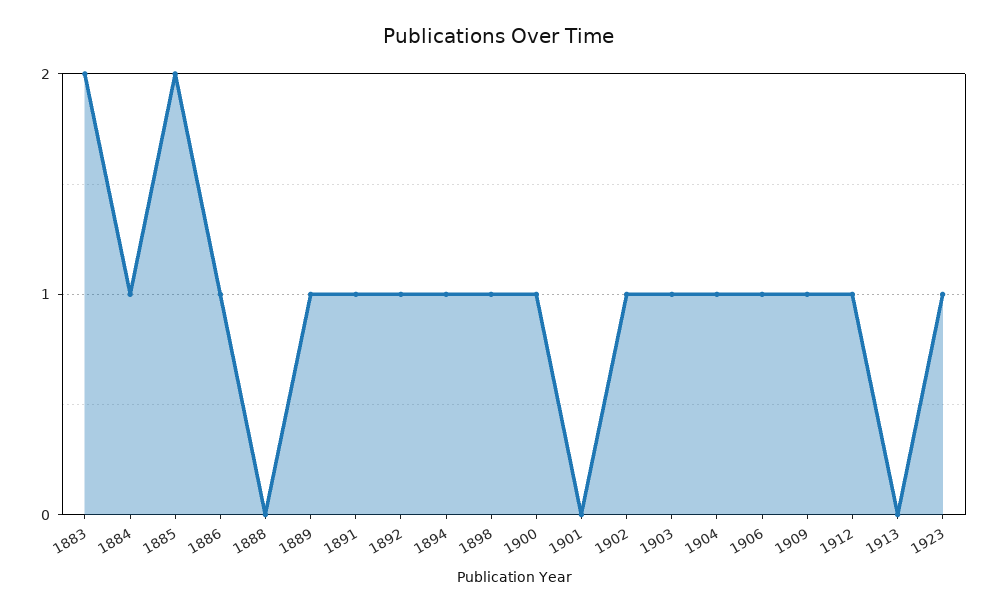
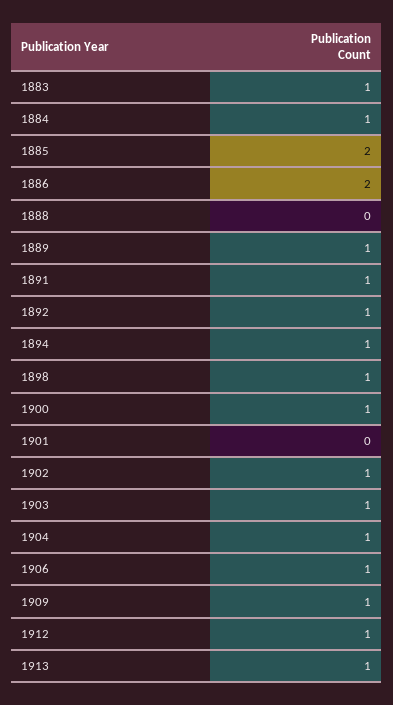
  {
-   "1883": 2,
+   "1883": 1,
    "1884": 1,
    "1885": 2,
-   "1886": 1,
+   "1886": 2,
    "1888": 0,
    "1889": 1,
    "1891": 1,
    "1892": 1,
    "1894": 1,
    "1898": 1,
    "1900": 1,
    "1901": 0,
    "1902": 1,
    "1903": 1,
    "1904": 1,
    "1906": 1,
    "1909": 1,
    "1912": 1,
-   "1913": 0,
+   "1913": 1
-   "1923": 1
  }

